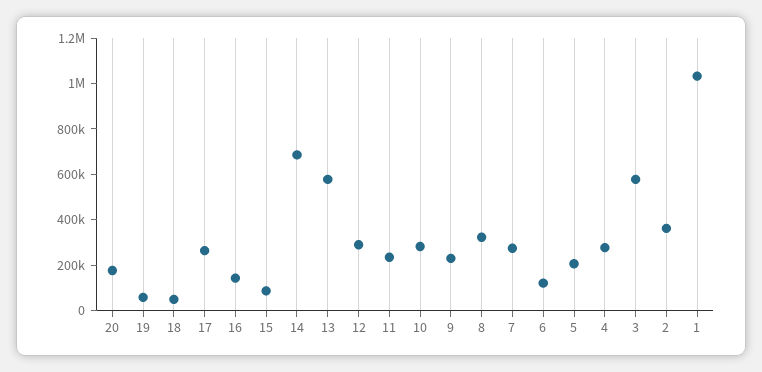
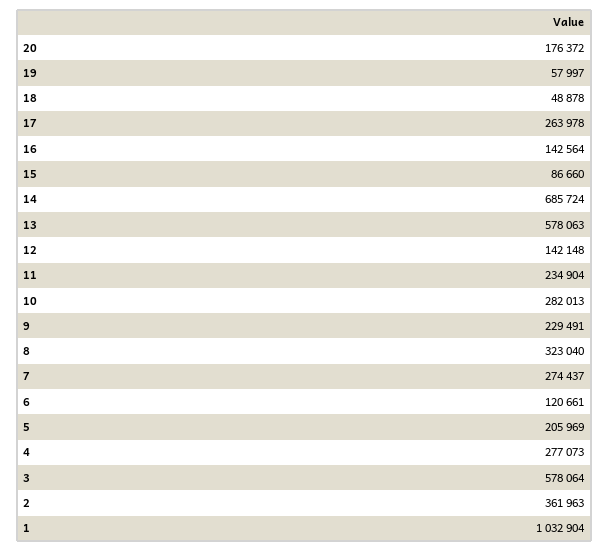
  {
    "20": 176372,
    "19": 57997,
    "18": 48878,
    "17": 263978,
    "16": 142564,
    "15": 86660,
    "14": 685724,
    "13": 578063,
-   "12": 300000,
+   "12": 142148,
    "11": 234904,
    "10": 282013,
    "9": 229491,
    "8": 323040,
    "7": 274437,
    "6": 120661,
    "5": 205969,
    "4": 277073,
    "3": 578064,
    "2": 361963,
    "1": 1032904
  }

